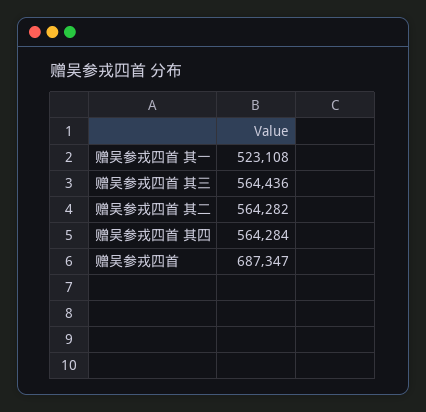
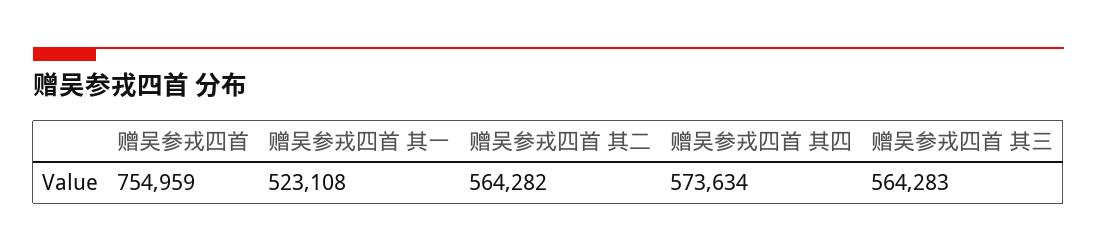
  {
    "赠吴参戎四首 其一": 523108,
-   "赠吴参戎四首 其三": 564436,
+   "赠吴参戎四首 其三": 564283,
    "赠吴参戎四首 其二": 564282,
-   "赠吴参戎四首 其四": 564284,
+   "赠吴参戎四首 其四": 573634,
-   "赠吴参戎四首": 687347
+   "赠吴参戎四首": 754959
  }

